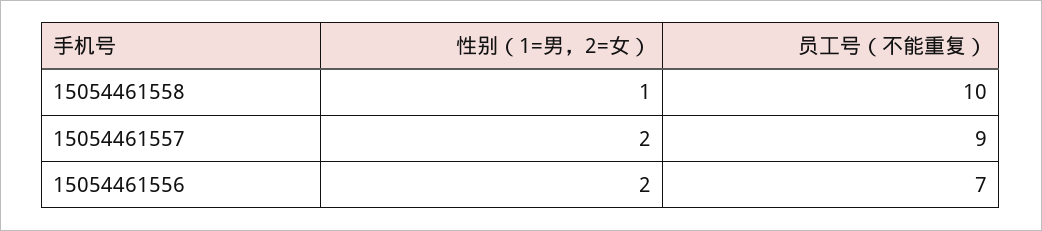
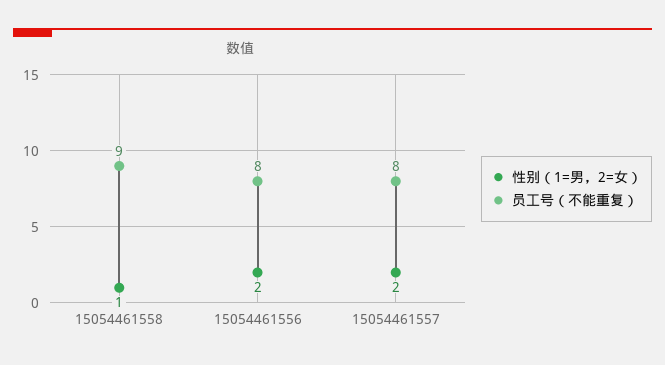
  {
    "性别（1=男，2=女）": {
      "15054461558": 1,
      "15054461557": 2,
      "15054461556": 2
    },
    "员工号（不能重复）": {
-     "15054461558": 10,
+     "15054461558": 9,
-     "15054461557": 9,
+     "15054461557": 8,
-     "15054461556": 7
+     "15054461556": 8
    }
  }

